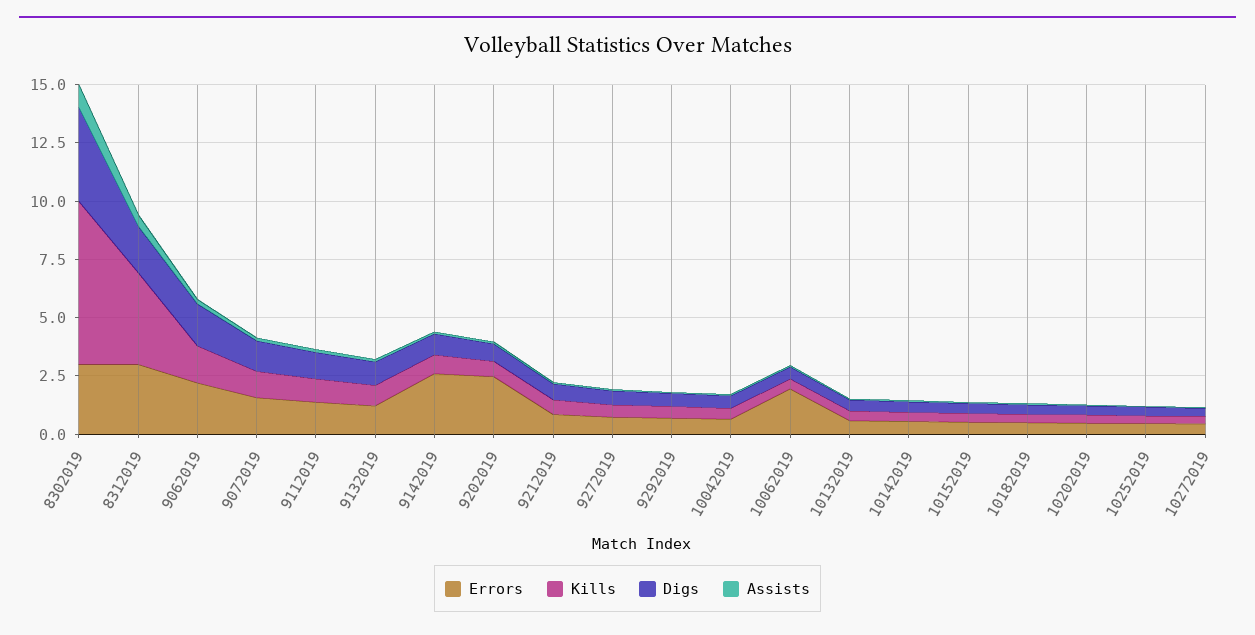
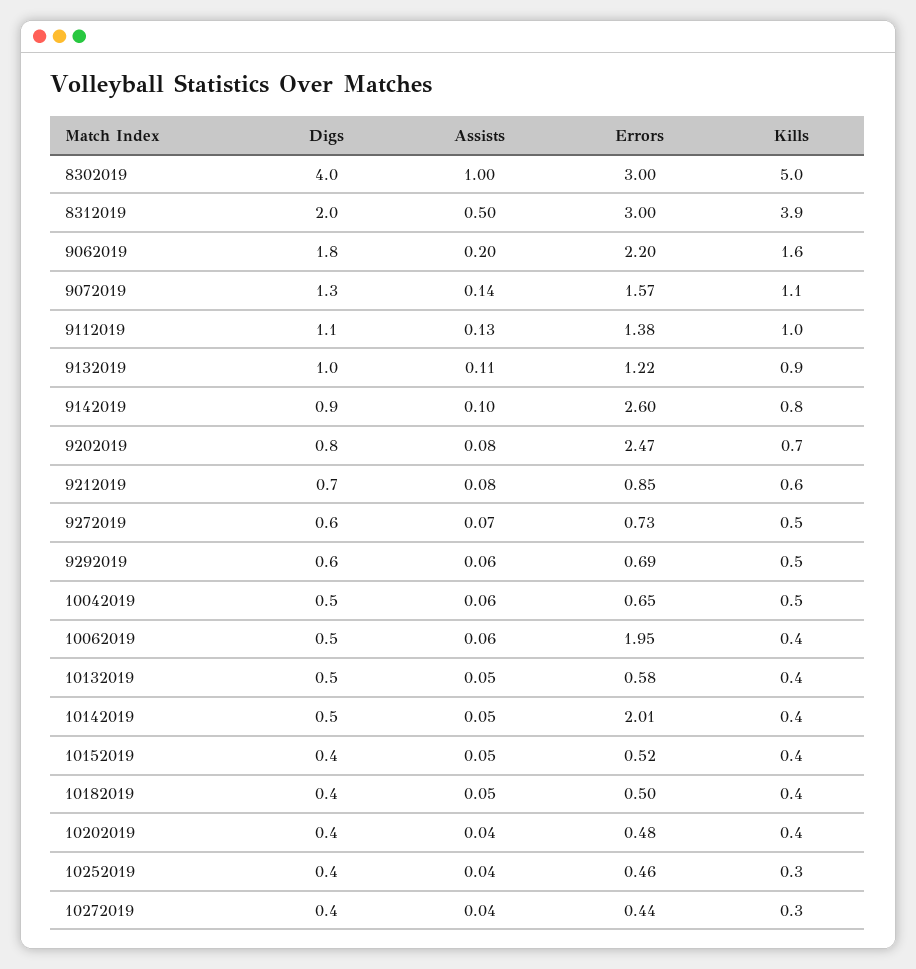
  {
    "Errors": {
      "8302019": 3,
      "8312019": 3,
      "9062019": 2.2,
      "9072019": 1.57,
      "9112019": 1.38,
      "9132019": 1.22,
      "9142019": 2.6,
      "9202019": 2.47,
      "9212019": 0.85,
      "9272019": 0.73,
      "9292019": 0.69,
      "10042019": 0.65,
      "10062019": 1.95,
      "10132019": 0.58,
-     "10142019": 0.5,
+     "10142019": 2.01,
      "10152019": 0.52,
      "10182019": 0.5,
      "10202019": 0.48,
      "10252019": 0.46,
      "10272019": 0.44
    },
    "Kills": {
-     "8302019": 7,
+     "8302019": 5,
      "8312019": 3.9,
      "9062019": 1.6,
      "9072019": 1.1,
      "9112019": 1,
      "9132019": 0.9,
      "9142019": 0.8,
      "9202019": 0.7,
      "9212019": 0.6,
      "9272019": 0.5,
      "9292019": 0.5,
      "10042019": 0.5,
      "10062019": 0.4,
      "10132019": 0.4,
      "10142019": 0.4,
      "10152019": 0.4,
      "10182019": 0.4,
      "10202019": 0.4,
      "10252019": 0.3,
      "10272019": 0.3
    },
    "Digs": {
      "8302019": 4,
      "8312019": 2,
      "9062019": 1.8,
      "9072019": 1.3,
      "9112019": 1.1,
      "9132019": 1,
      "9142019": 0.9,
      "9202019": 0.8,
      "9212019": 0.7,
      "9272019": 0.6,
      "9292019": 0.6,
      "10042019": 0.5,
      "10062019": 0.5,
      "10132019": 0.5,
      "10142019": 0.5,
      "10152019": 0.4,
      "10182019": 0.4,
      "10202019": 0.4,
      "10252019": 0.4,
      "10272019": 0.4
    },
    "Assists": {
      "8302019": 1,
      "8312019": 0.5,
      "9062019": 0.2,
      "9072019": 0.14,
      "9112019": 0.13,
      "9132019": 0.11,
      "9142019": 0.1,
      "9202019": 0.08,
      "9212019": 0.08,
      "9272019": 0.07,
      "9292019": 0.06,
      "10042019": 0.06,
      "10062019": 0.06,
      "10132019": 0.05,
      "10142019": 0.05,
      "10152019": 0.05,
      "10182019": 0.05,
      "10202019": 0.04,
      "10252019": 0.04,
      "10272019": 0.04
    }
  }

